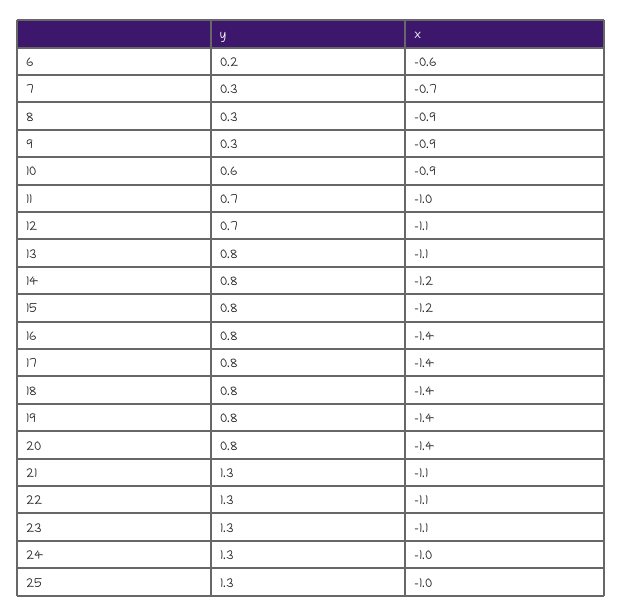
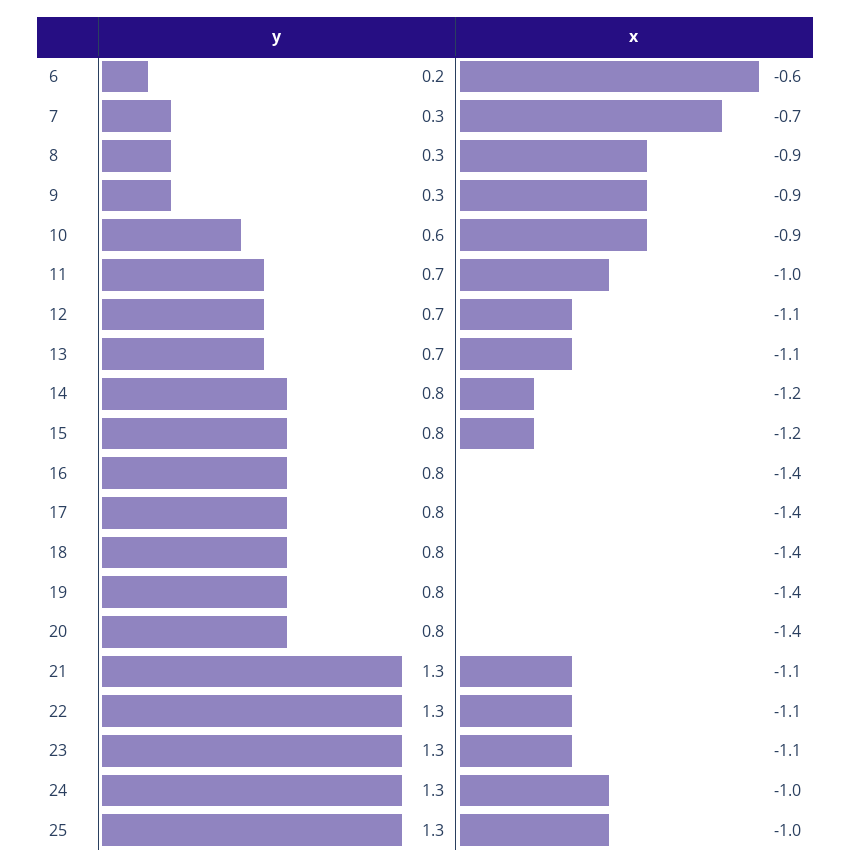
  {
    "y": {
      "6": 0.2,
      "7": 0.3,
      "8": 0.3,
      "9": 0.3,
      "10": 0.6,
      "11": 0.7,
      "12": 0.7,
-     "13": 0.8,
+     "13": 0.7,
      "14": 0.8,
      "15": 0.8,
      "16": 0.8,
      "17": 0.8,
      "18": 0.8,
      "19": 0.8,
      "20": 0.8,
      "21": 1.3,
      "22": 1.3,
      "23": 1.3,
      "24": 1.3,
      "25": 1.3
    },
    "x": {
      "6": -0.6,
      "7": -0.7,
      "8": -0.9,
      "9": -0.9,
      "10": -0.9,
      "11": -1,
      "12": -1.1,
      "13": -1.1,
      "14": -1.2,
      "15": -1.2,
      "16": -1.4,
      "17": -1.4,
      "18": -1.4,
      "19": -1.4,
      "20": -1.4,
      "21": -1.1,
      "22": -1.1,
      "23": -1.1,
      "24": -1,
      "25": -1
    }
  }

